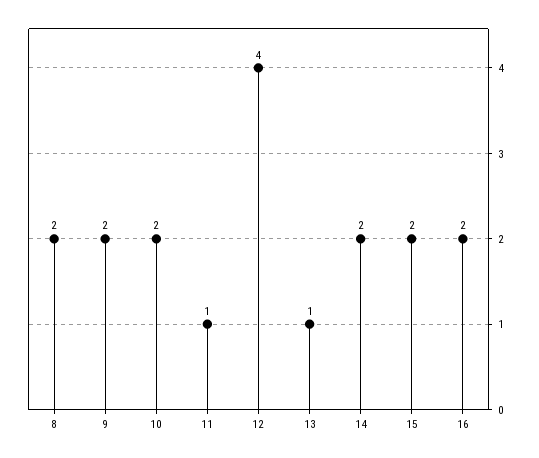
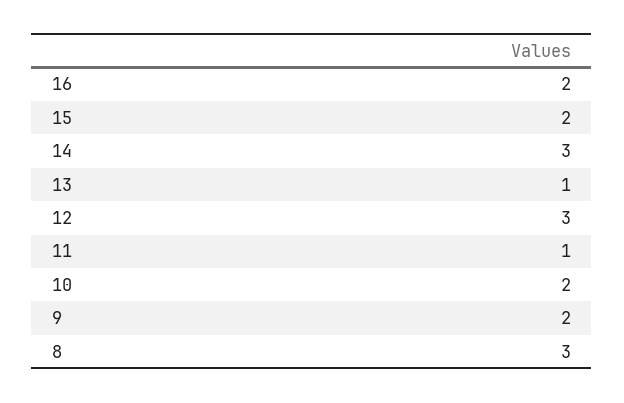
  {
-   "8": 2,
+   "8": 3,
    "9": 2,
    "10": 2,
    "11": 1,
-   "12": 4,
+   "12": 3,
    "13": 1,
-   "14": 2,
+   "14": 3,
    "15": 2,
    "16": 2
  }

